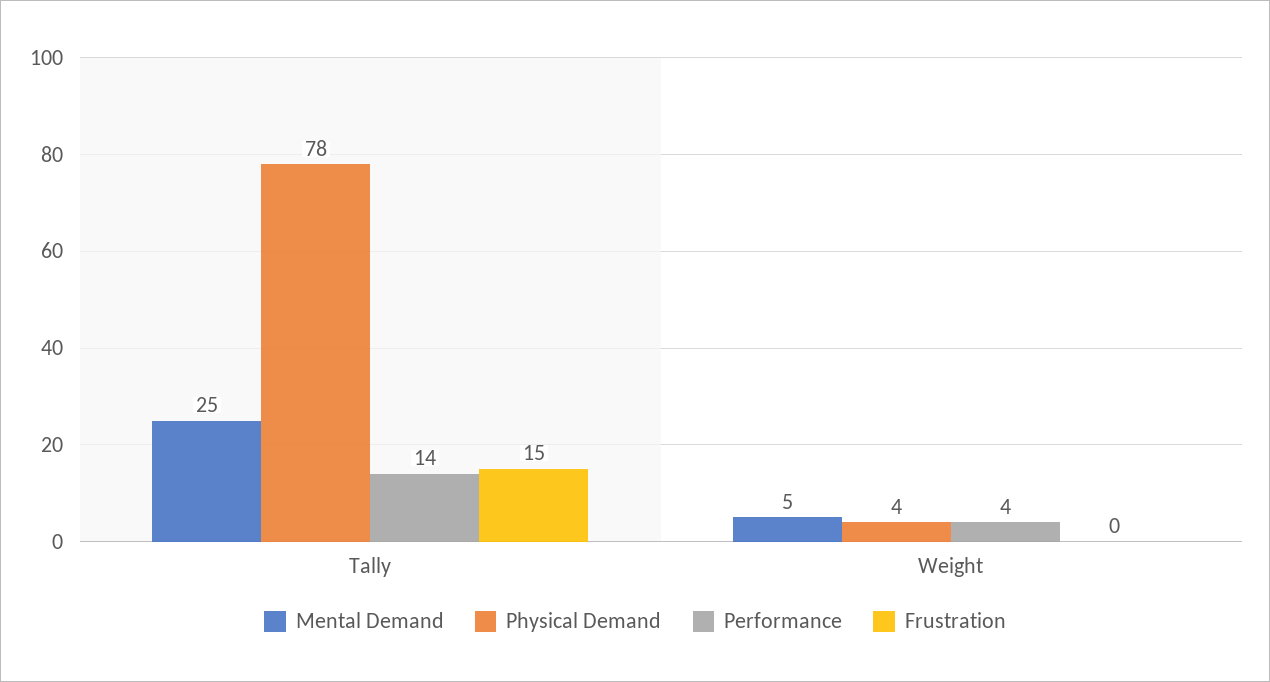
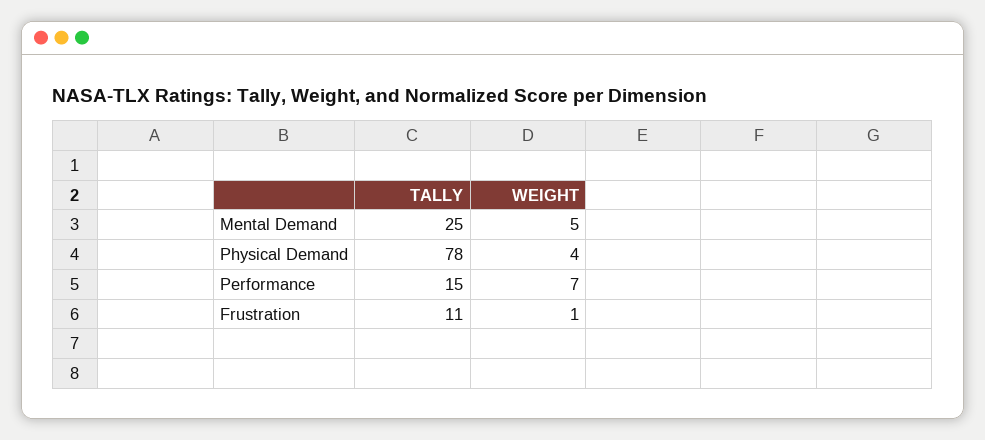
  {
    "Mental Demand": {
      "Tally": 25,
      "Weight": 5
    },
    "Physical Demand": {
      "Tally": 78,
      "Weight": 4
    },
    "Performance": {
-     "Tally": 14,
+     "Tally": 15,
-     "Weight": 4
+     "Weight": 7
    },
    "Frustration": {
-     "Tally": 15,
+     "Tally": 11,
-     "Weight": 0
+     "Weight": 1
    }
  }

